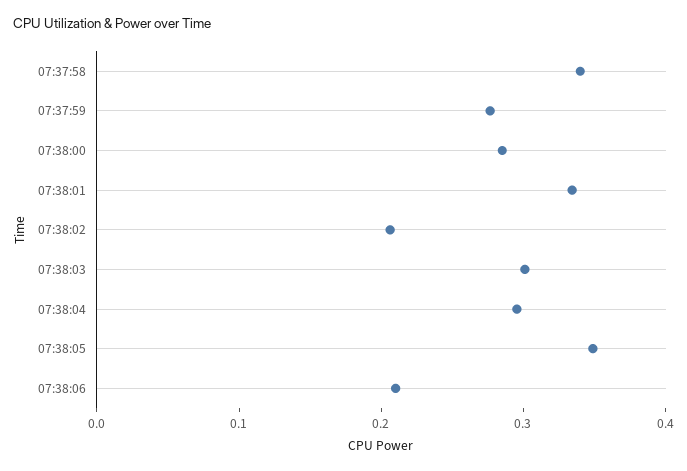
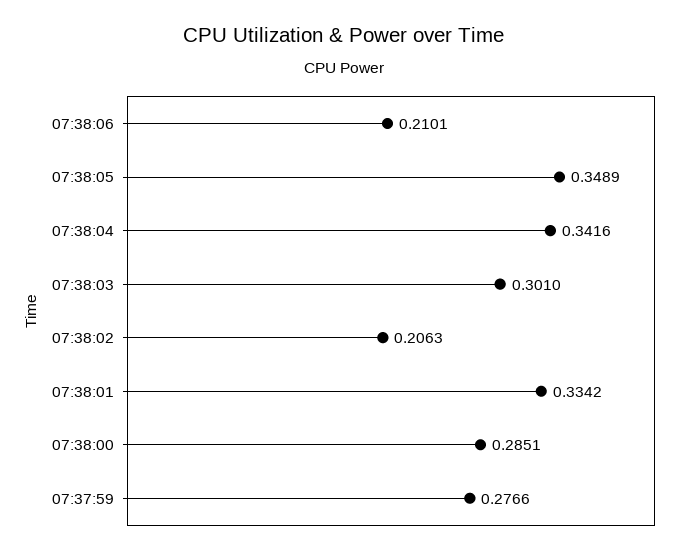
  {
-   "07:37:58": 0.34,
    "07:37:59": 0.2766,
    "07:38:00": 0.2851,
    "07:38:01": 0.3342,
    "07:38:02": 0.2063,
    "07:38:03": 0.301,
-   "07:38:04": 0.3,
+   "07:38:04": 0.3416,
    "07:38:05": 0.3489,
    "07:38:06": 0.2101
  }

